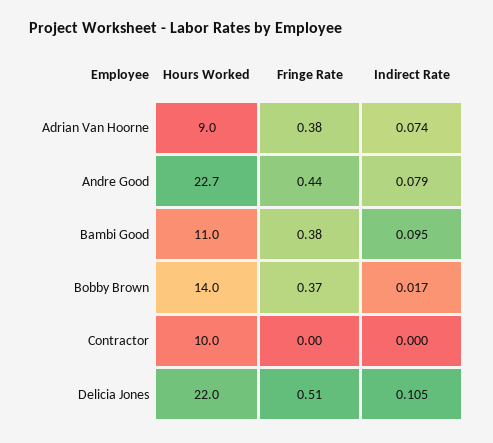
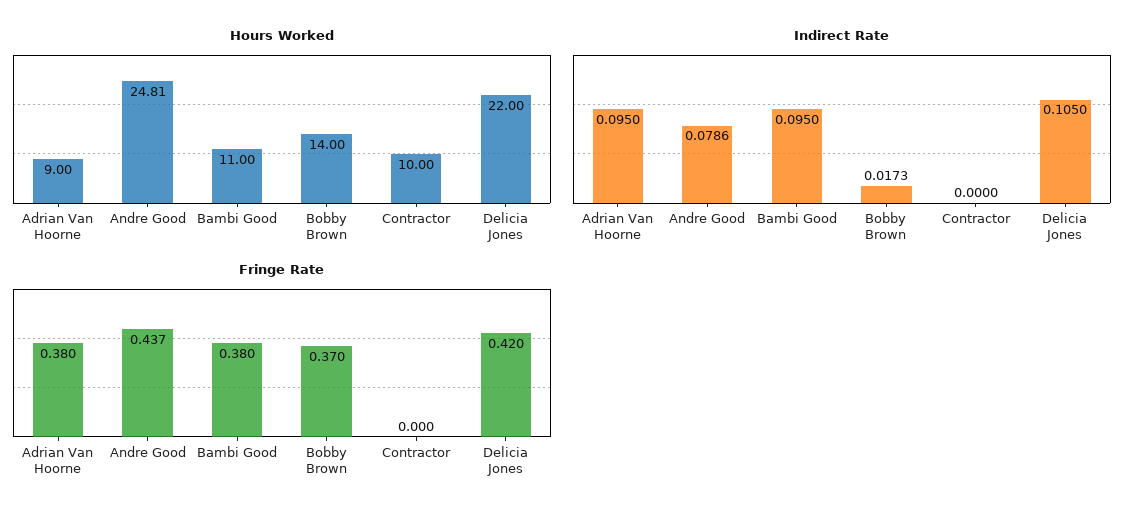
  {
    "Hours Worked": {
      "Adrian Van Hoorne": 9,
-     "Andre Good": 22.7,
+     "Andre Good": 24.81,
      "Bambi Good": 11,
      "Bobby Brown": 14,
      "Contractor": 10,
      "Delicia Jones": 22
    },
    "Fringe Rate": {
      "Adrian Van Hoorne": 0.38,
      "Andre Good": 0.437,
      "Bambi Good": 0.38,
      "Bobby Brown": 0.37,
      "Contractor": 0,
-     "Delicia Jones": 0.51
+     "Delicia Jones": 0.42
    },
    "Indirect Rate": {
-     "Adrian Van Hoorne": 0.074,
+     "Adrian Van Hoorne": 0.095,
      "Andre Good": 0.0786,
      "Bambi Good": 0.095,
      "Bobby Brown": 0.0173,
      "Contractor": 0,
      "Delicia Jones": 0.105
    }
  }

